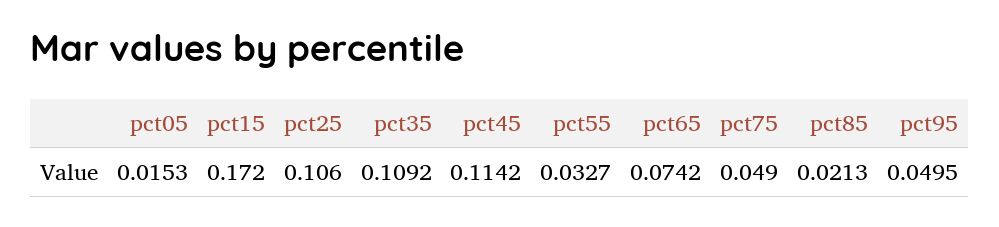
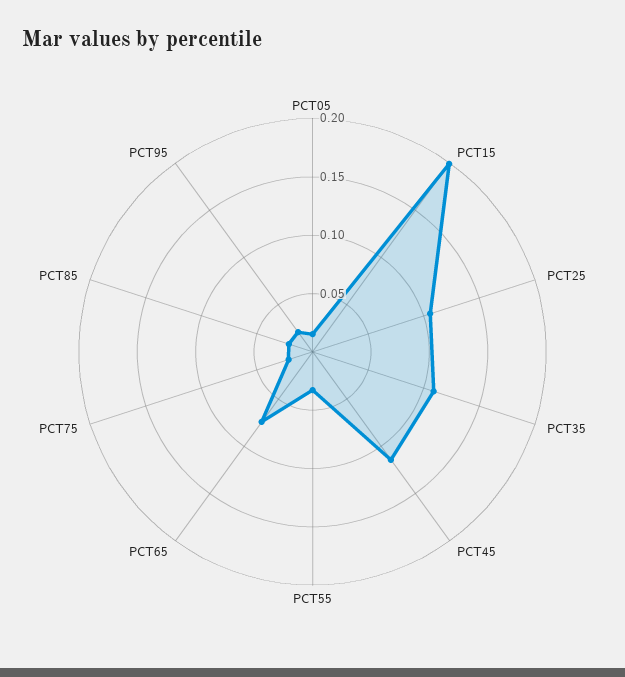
  {
    "pct05": 0.0153,
-   "pct15": 0.172,
+   "pct15": 0.2,
    "pct25": 0.106,
    "pct35": 0.1092,
    "pct45": 0.1142,
    "pct55": 0.0327,
    "pct65": 0.0742,
-   "pct75": 0.049,
+   "pct75": 0.02,
    "pct85": 0.0213,
-   "pct95": 0.0495
+   "pct95": 0.02
  }

